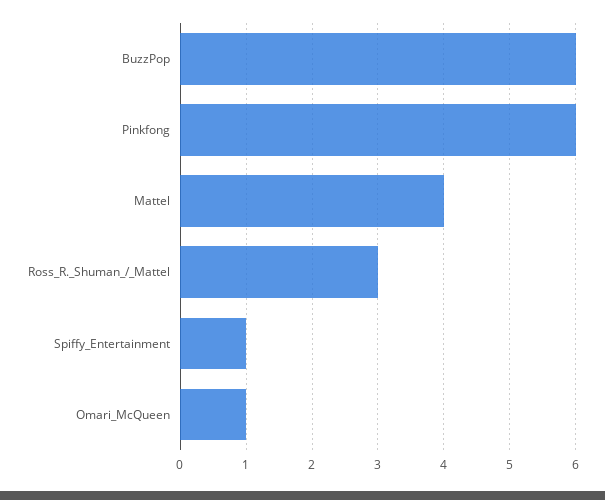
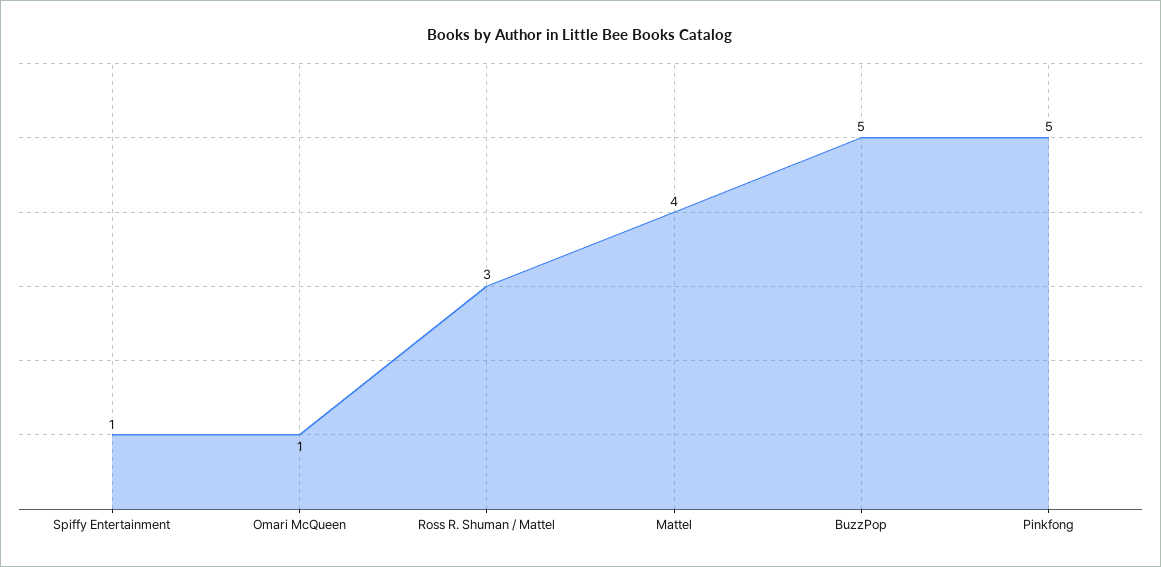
  {
-   "BuzzPop": 6,
+   "BuzzPop": 5,
-   "Pinkfong": 6,
+   "Pinkfong": 5,
    "Mattel": 4,
    "Ross_R._Shuman_/_Mattel": 3,
    "Spiffy_Entertainment": 1,
    "Omari_McQueen": 1
  }

